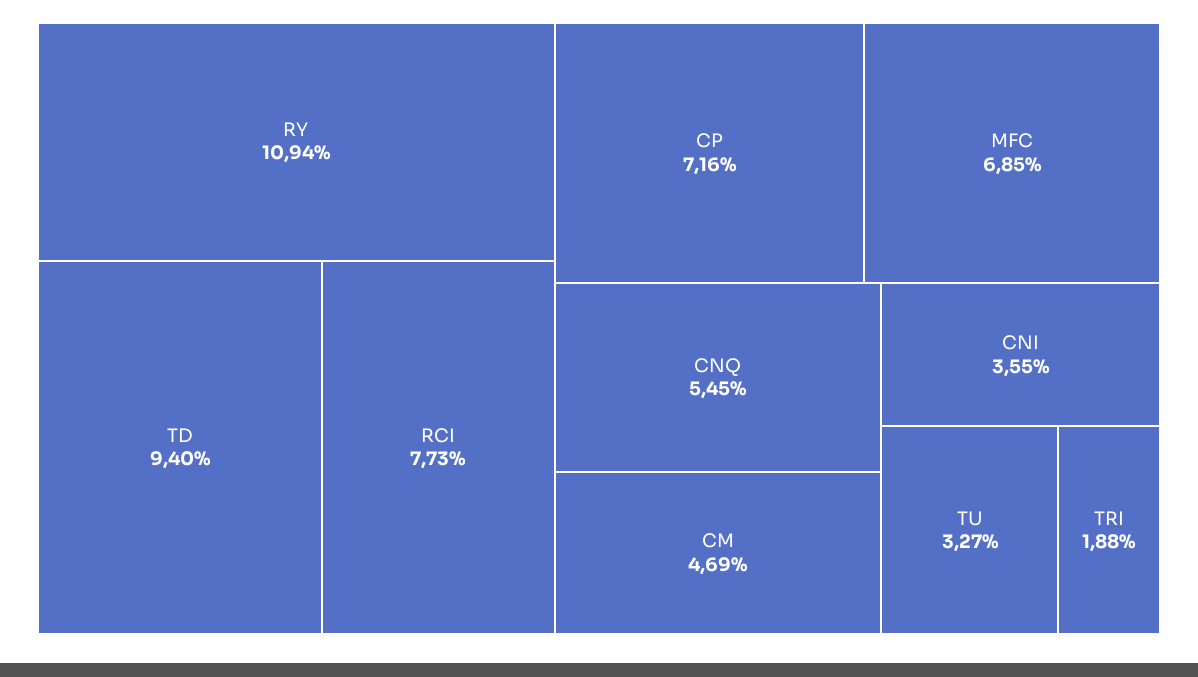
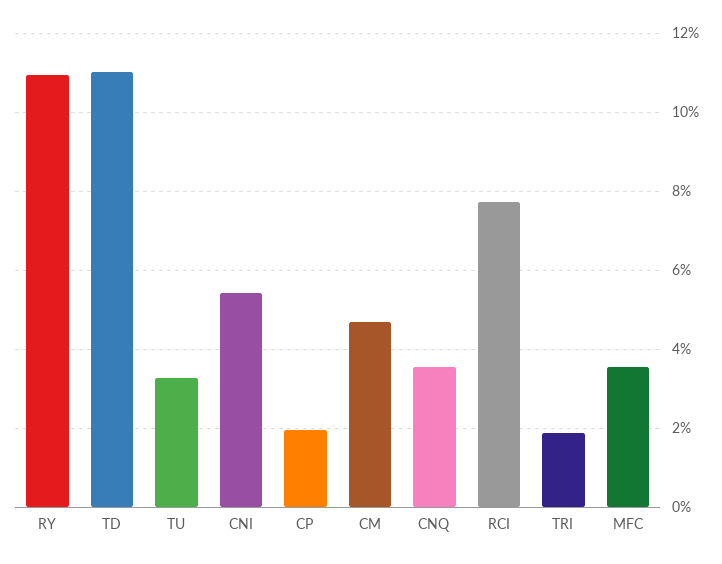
  {
    "RY": 10.94,
-   "TD": 9.4,
+   "TD": 11,
    "RCI": 7.73,
-   "CP": 7.16,
+   "CP": 2,
-   "MFC": 6.85,
+   "MFC": 3.6,
-   "CNQ": 5.45,
+   "CNQ": 3.6,
    "CM": 4.69,
-   "CNI": 3.55,
+   "CNI": 5.4,
    "TU": 3.27,
    "TRI": 1.88
  }

